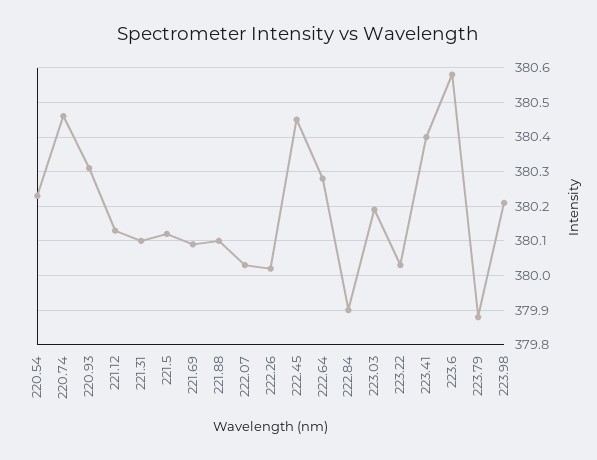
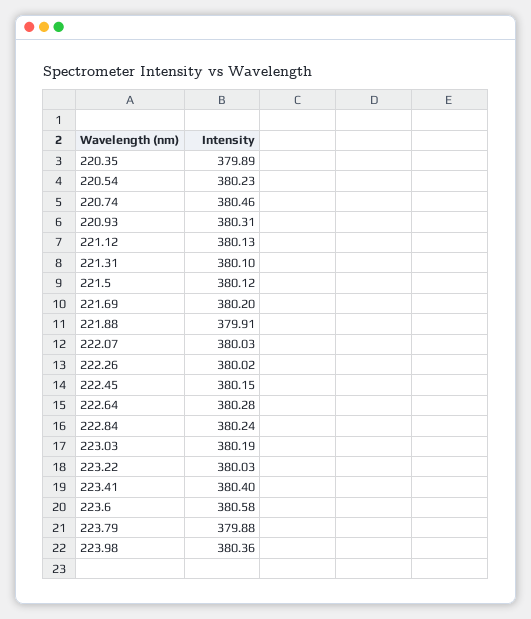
  {
    "220.54": 380.23,
    "220.74": 380.46,
    "220.93": 380.31,
    "221.12": 380.13,
    "221.31": 380.1,
    "221.5": 380.12,
-   "221.69": 380.1,
+   "221.69": 380.2,
-   "221.88": 380.1,
+   "221.88": 379.91,
    "222.07": 380.03,
    "222.26": 380.02,
-   "222.45": 380.45,
+   "222.45": 380.15,
    "222.64": 380.28,
-   "222.84": 379.9,
+   "222.84": 380.24,
    "223.03": 380.19,
    "223.22": 380.03,
    "223.41": 380.4,
    "223.6": 380.58,
    "223.79": 379.88,
-   "223.98": 380.2
+   "223.98": 380.36,
+   "220.35": 379.89
  }

